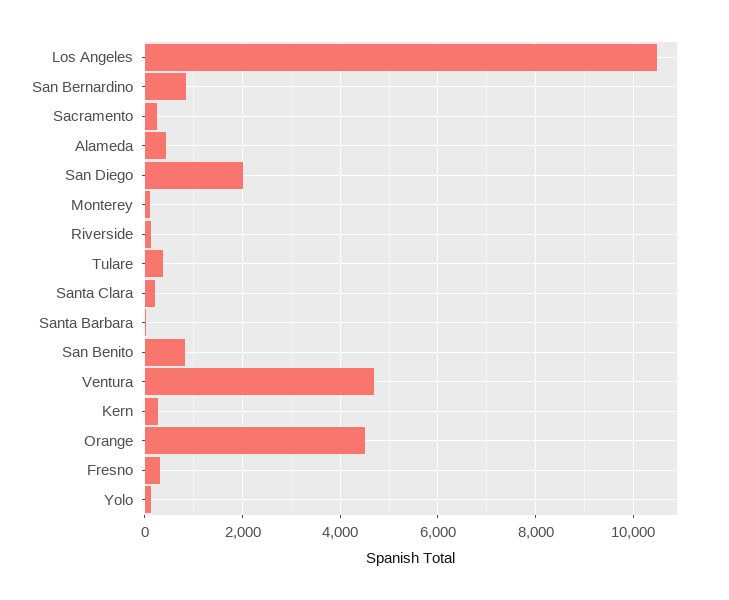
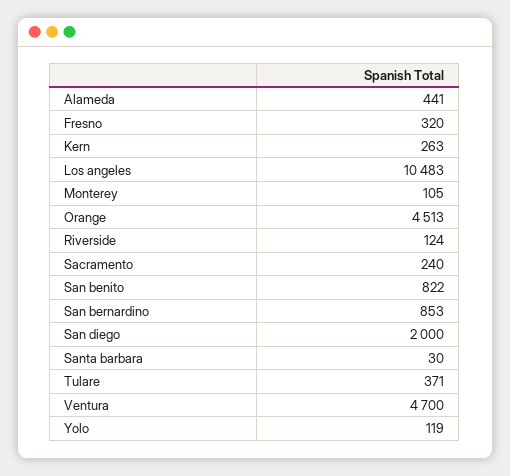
  {
    "Los Angeles": 10483,
    "San Bernardino": 853,
    "Sacramento": 240,
    "Alameda": 441,
    "San Diego": 2000,
    "Monterey": 105,
    "Riverside": 124,
    "Tulare": 371,
-   "Santa Clara": 200,
    "Santa Barbara": 30,
    "San Benito": 822,
    "Ventura": 4700,
    "Kern": 263,
    "Orange": 4513,
    "Fresno": 320,
    "Yolo": 119
  }

